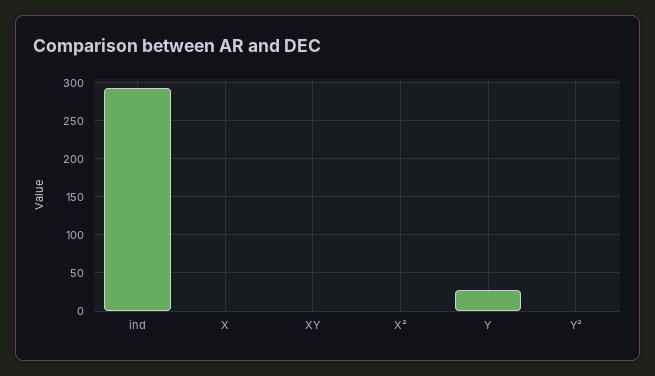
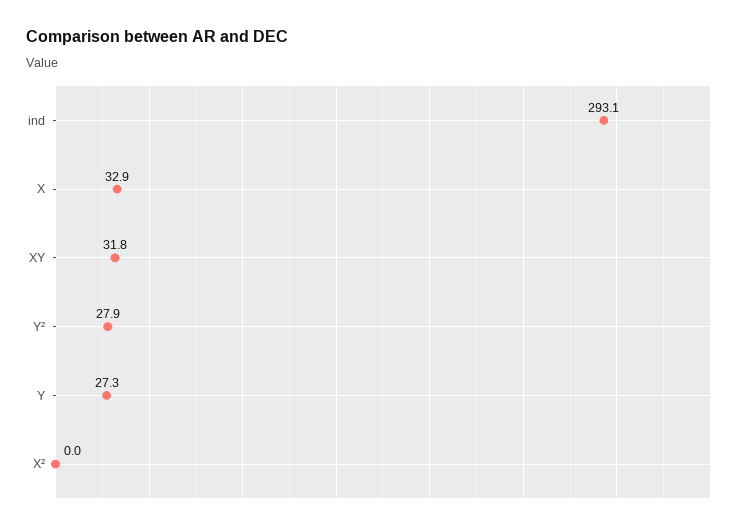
  {
    "ind": 293.1,
-   "X": 0,
+   "X": 32.9,
-   "XY": 0,
+   "XY": 31.8,
    "X²": 0,
    "Y": 27.3,
-   "Y²": 0
+   "Y²": 27.9
  }

